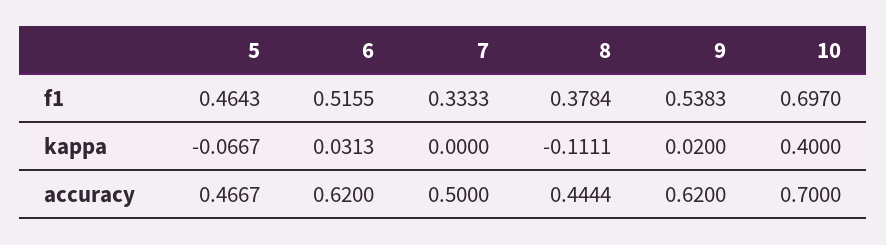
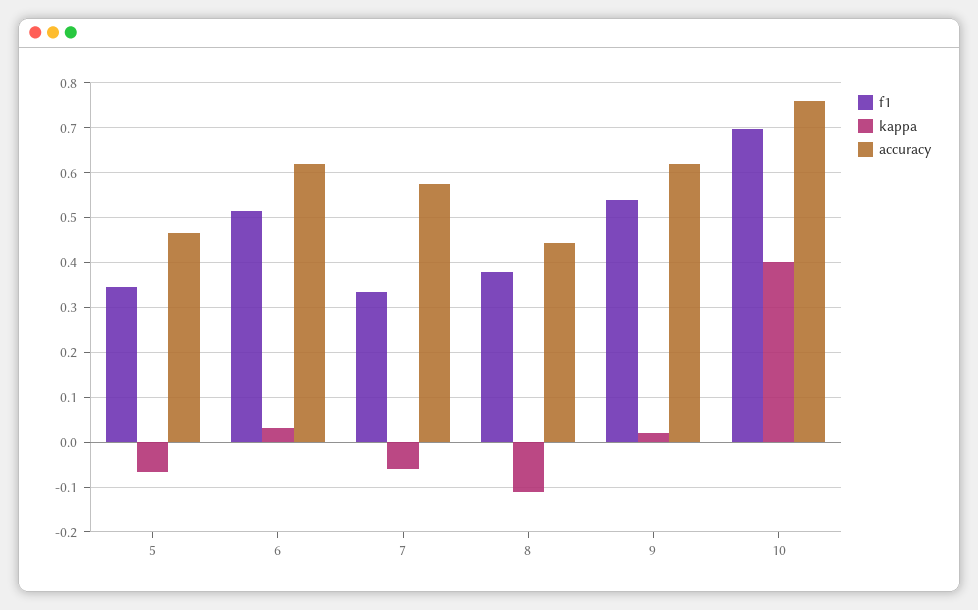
  {
    "f1": {
-     "5": 0.4643,
+     "5": 0.34,
      "6": 0.5155,
      "7": 0.3333,
      "8": 0.3784,
      "9": 0.5383,
      "10": 0.697
    },
    "kappa": {
      "5": -0.0667,
      "6": 0.0313,
-     "7": 0,
+     "7": -0.06,
      "8": -0.1111,
      "9": 0.02,
      "10": 0.4
    },
    "accuracy": {
      "5": 0.4667,
      "6": 0.62,
-     "7": 0.5,
+     "7": 0.58,
      "8": 0.4444,
      "9": 0.62,
-     "10": 0.7
+     "10": 0.76
    }
  }

